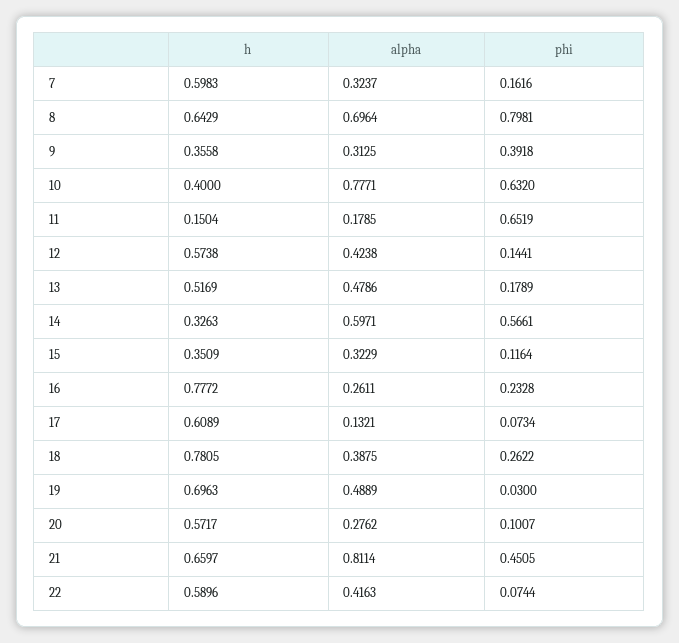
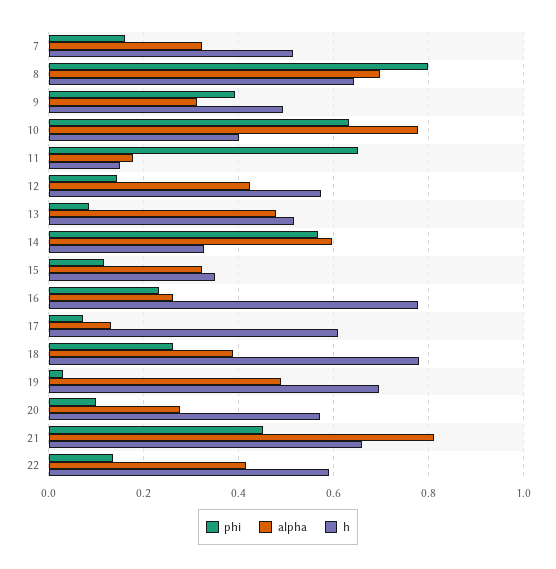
  {
    "h": {
-     "7": 0.5983,
+     "7": 0.52,
      "8": 0.6429,
-     "9": 0.3558,
+     "9": 0.5,
      "10": 0.4,
      "11": 0.1504,
      "12": 0.5738,
      "13": 0.5169,
      "14": 0.3263,
      "15": 0.3509,
      "16": 0.7772,
      "17": 0.6089,
      "18": 0.7805,
      "19": 0.6963,
      "20": 0.5717,
      "21": 0.6597,
      "22": 0.5896
    },
    "alpha": {
      "7": 0.3237,
      "8": 0.6964,
      "9": 0.3125,
      "10": 0.7771,
      "11": 0.1785,
      "12": 0.4238,
      "13": 0.4786,
      "14": 0.5971,
      "15": 0.3229,
      "16": 0.2611,
      "17": 0.1321,
      "18": 0.3875,
      "19": 0.4889,
      "20": 0.2762,
      "21": 0.8114,
      "22": 0.4163
    },
    "phi": {
      "7": 0.1616,
      "8": 0.7981,
      "9": 0.3918,
      "10": 0.632,
      "11": 0.6519,
      "12": 0.1441,
-     "13": 0.1789,
+     "13": 0.08,
      "14": 0.5661,
      "15": 0.1164,
      "16": 0.2328,
      "17": 0.0734,
      "18": 0.2622,
      "19": 0.03,
      "20": 0.1007,
      "21": 0.4505,
-     "22": 0.0744
+     "22": 0.14
    }
  }

